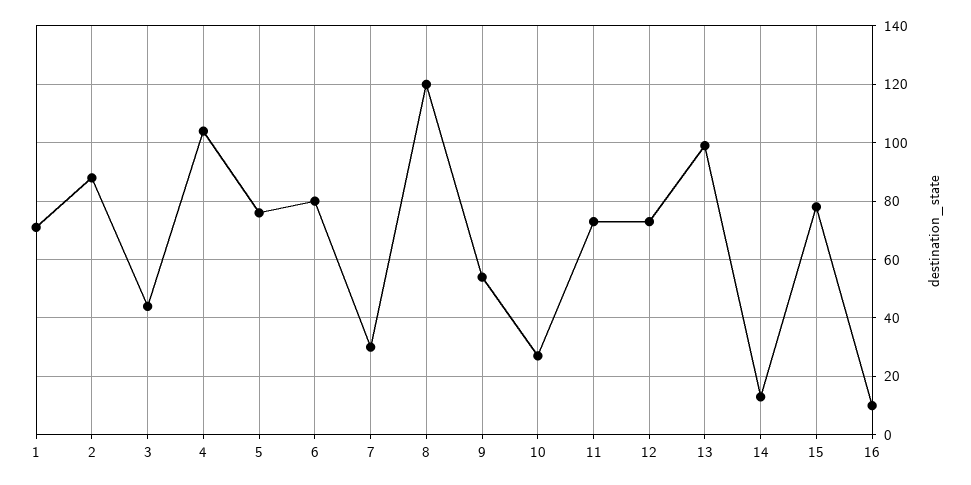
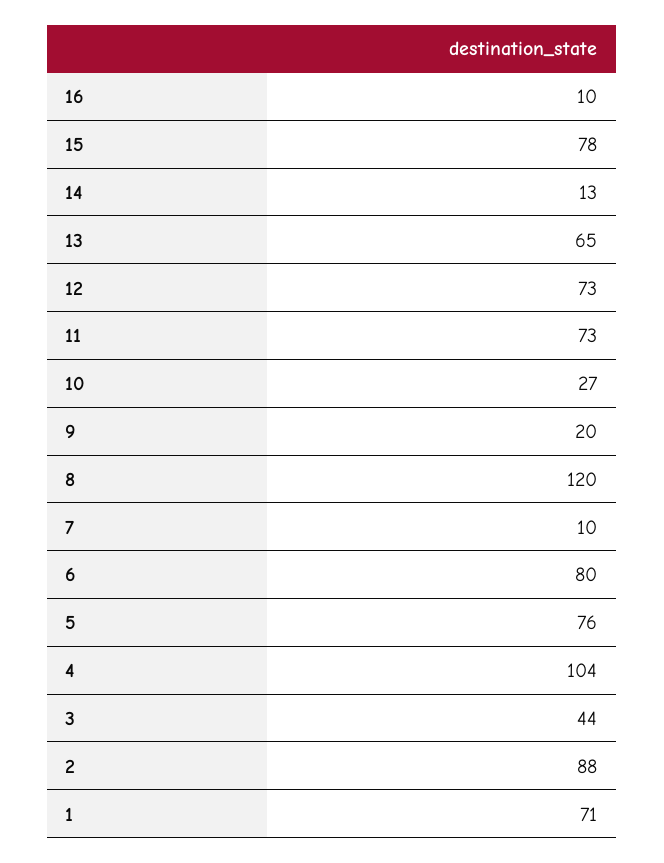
  {
    "1": 71,
    "2": 88,
    "3": 44,
    "4": 104,
    "5": 76,
    "6": 80,
-   "7": 30,
+   "7": 10,
    "8": 120,
-   "9": 55,
+   "9": 20,
    "10": 27,
    "11": 73,
    "12": 73,
-   "13": 100,
+   "13": 65,
    "14": 13,
    "15": 78,
    "16": 10
  }

